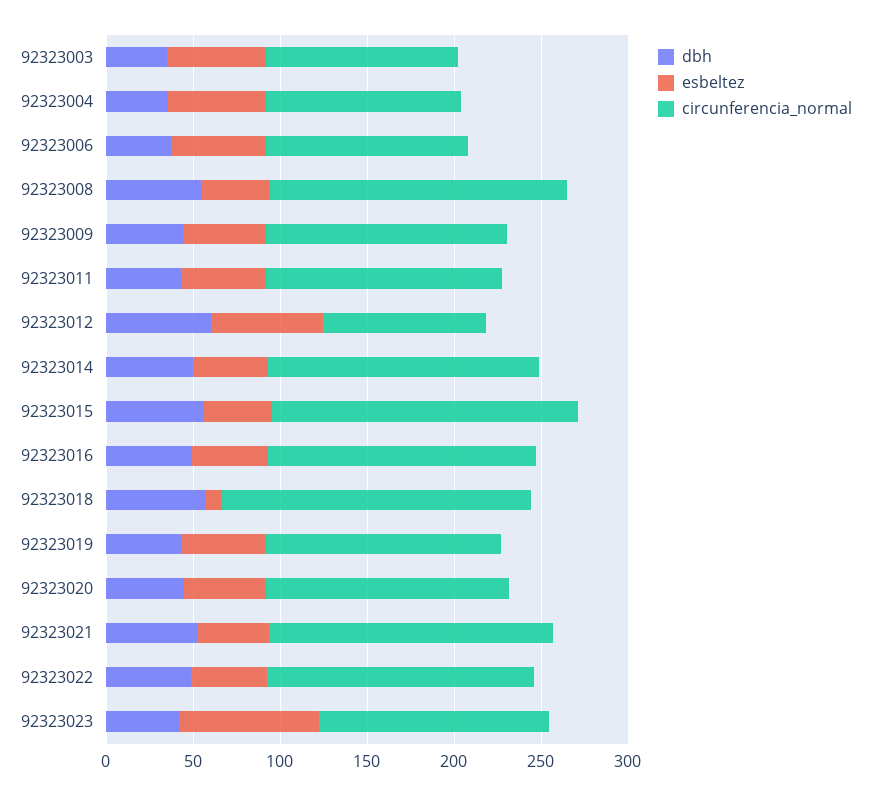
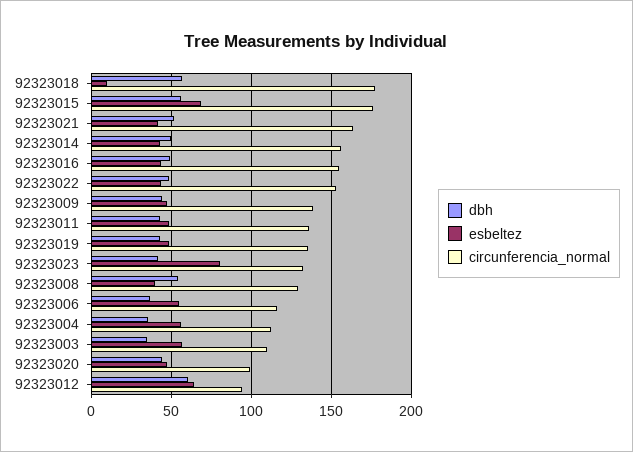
  {
    "dbh": {
      "92323003": 35,
      "92323004": 35,
      "92323006": 35,
      "92323008": 55,
      "92323009": 45,
      "92323011": 45,
      "92323012": 60,
      "92323014": 50,
      "92323015": 55,
      "92323016": 50,
      "92323018": 55,
      "92323019": 45,
      "92323020": 45,
      "92323021": 50,
      "92323022": 50,
      "92323023": 40
    },
    "esbeltez": {
      "92323003": 55,
      "92323004": 55,
      "92323006": 55,
      "92323008": 40,
      "92323009": 50,
      "92323011": 50,
      "92323012": 65,
      "92323014": 45,
-     "92323015": 40,
+     "92323015": 70,
      "92323016": 45,
      "92323018": 10,
      "92323019": 50,
      "92323020": 45,
      "92323021": 40,
      "92323022": 45,
      "92323023": 80
    },
    "circunferencia_normal": {
      "92323003": 110,
      "92323004": 110,
      "92323006": 115,
-     "92323008": 170,
+     "92323008": 130,
      "92323009": 140,
      "92323011": 135,
      "92323012": 95,
      "92323014": 155,
      "92323015": 175,
      "92323016": 155,
      "92323018": 180,
      "92323019": 135,
-     "92323020": 140,
+     "92323020": 100,
      "92323021": 165,
      "92323022": 155,
      "92323023": 130
    }
  }

